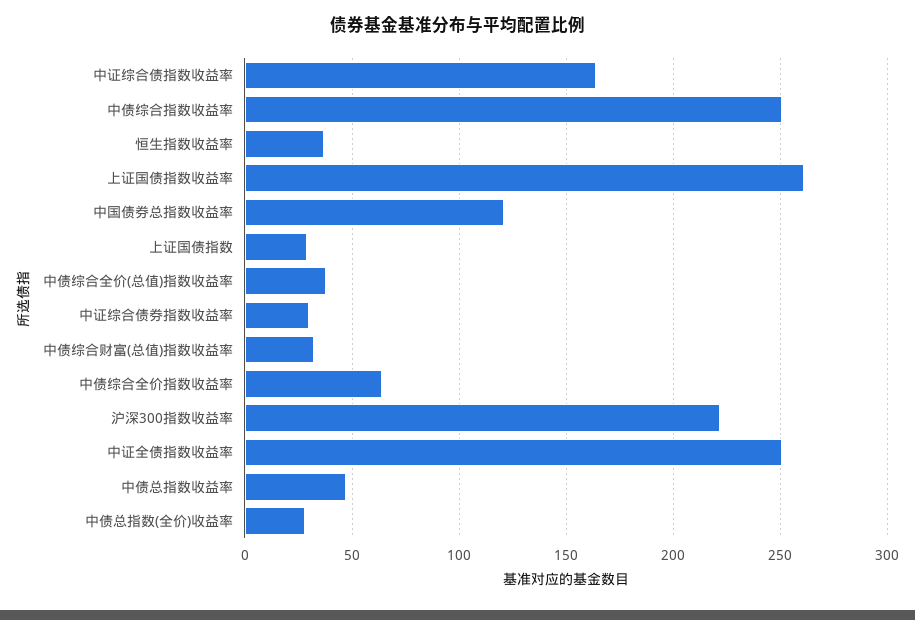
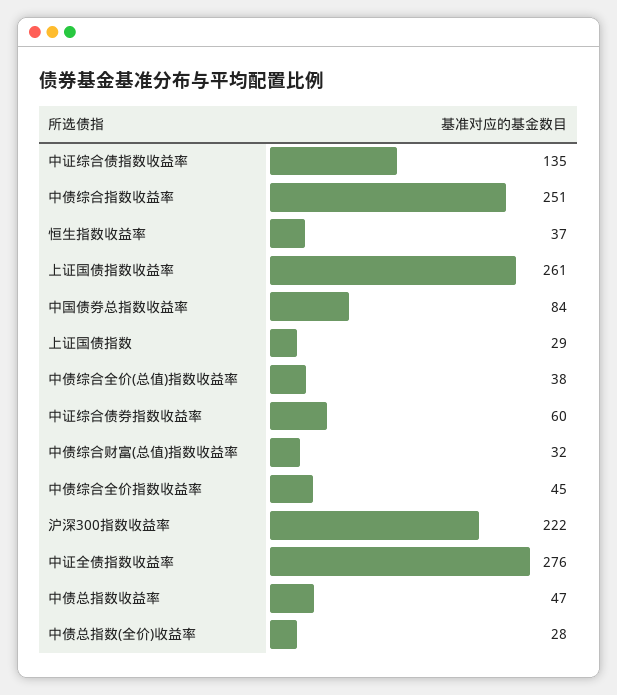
  {
-   "中证综合债指数收益率": 165,
+   "中证综合债指数收益率": 135,
    "中债综合指数收益率": 251,
    "恒生指数收益率": 37,
    "上证国债指数收益率": 261,
-   "中国债券总指数收益率": 120,
+   "中国债券总指数收益率": 84,
    "上证国债指数": 29,
    "中债综合全价(总值)指数收益率": 38,
-   "中证综合债券指数收益率": 30,
+   "中证综合债券指数收益率": 60,
    "中债综合财富(总值)指数收益率": 32,
-   "中债综合全价指数收益率": 65,
+   "中债综合全价指数收益率": 45,
    "沪深300指数收益率": 222,
-   "中证全债指数收益率": 250,
+   "中证全债指数收益率": 276,
    "中债总指数收益率": 47,
    "中债总指数(全价)收益率": 28
  }

